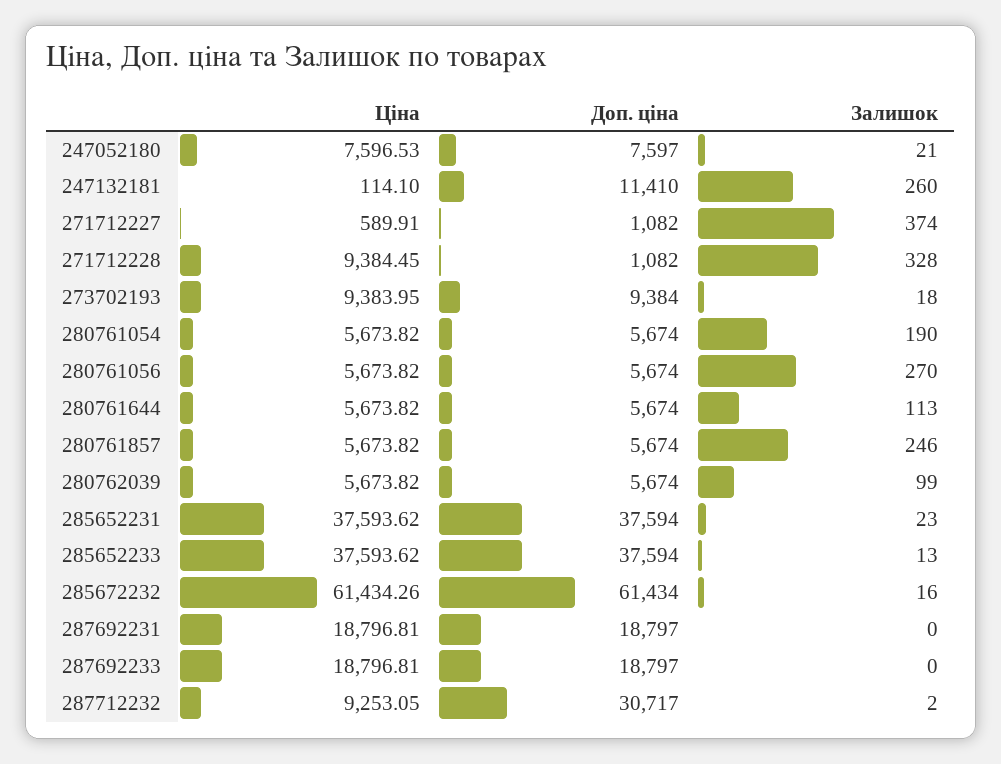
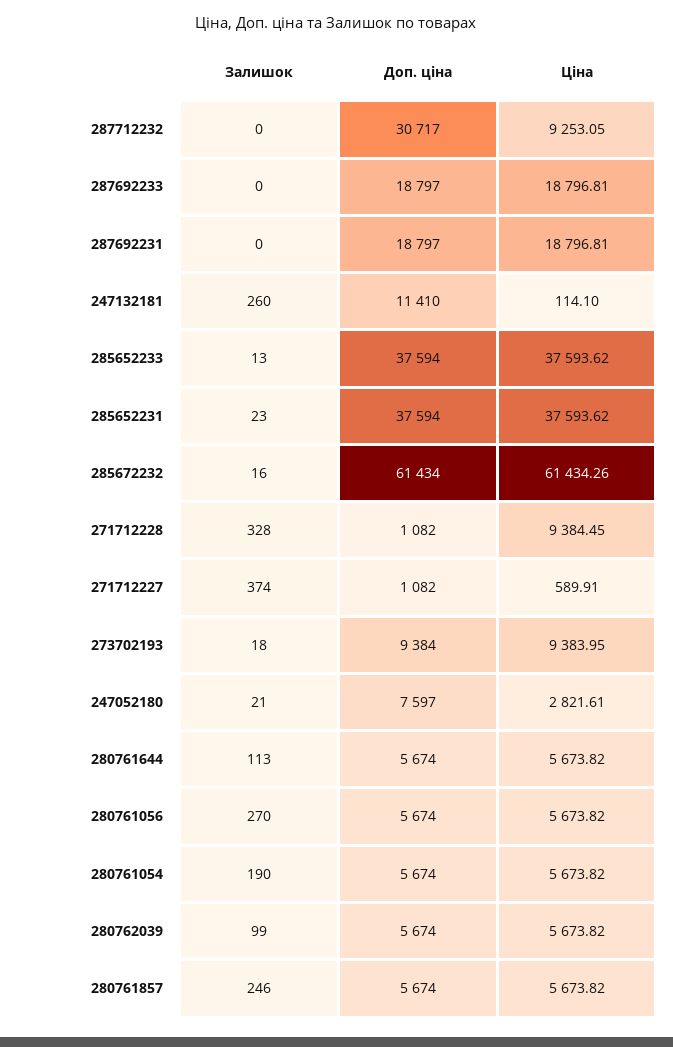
  {
    "Ціна": {
-     "247052180": 7596.53,
+     "247052180": 2821.61,
      "247132181": 114.1,
      "271712227": 589.91,
      "271712228": 9384.45,
      "273702193": 9383.95,
      "280761054": 5673.82,
      "280761056": 5673.82,
      "280761644": 5673.82,
      "280761857": 5673.82,
      "280762039": 5673.82,
      "285652231": 37593.62,
      "285652233": 37593.62,
      "285672232": 61434.26,
      "287692231": 18796.81,
      "287692233": 18796.81,
      "287712232": 9253.05
    },
    "Доп. ціна": {
      "247052180": 7597,
      "247132181": 11410,
      "271712227": 1082,
      "271712228": 1082,
      "273702193": 9384,
      "280761054": 5674,
      "280761056": 5674,
      "280761644": 5674,
      "280761857": 5674,
      "280762039": 5674,
      "285652231": 37594,
      "285652233": 37594,
      "285672232": 61434,
      "287692231": 18797,
      "287692233": 18797,
      "287712232": 30717
    },
    "Залишок": {
      "247052180": 21,
      "247132181": 260,
      "271712227": 374,
      "271712228": 328,
      "273702193": 18,
      "280761054": 190,
      "280761056": 270,
      "280761644": 113,
      "280761857": 246,
      "280762039": 99,
      "285652231": 23,
      "285652233": 13,
      "285672232": 16,
      "287692231": 0,
      "287692233": 0,
-     "287712232": 2
+     "287712232": 0
    }
  }

